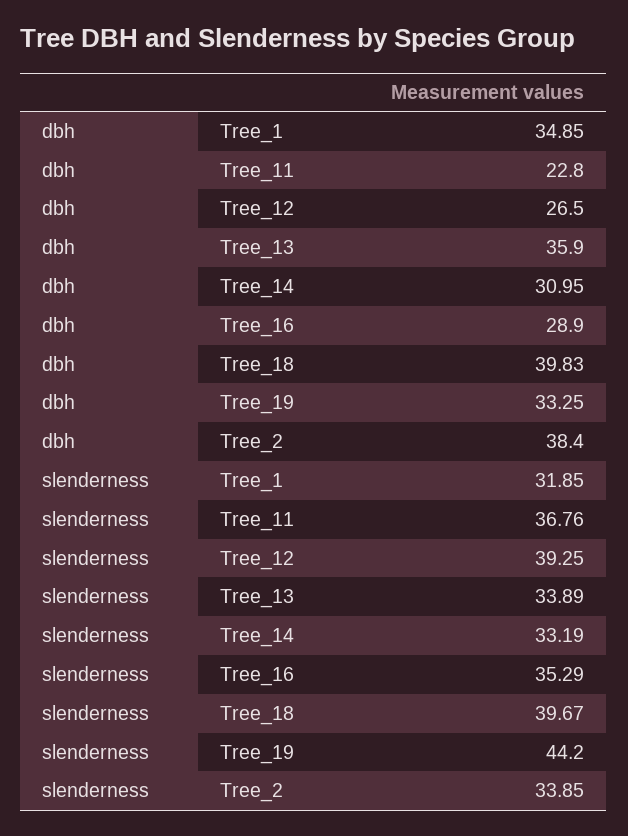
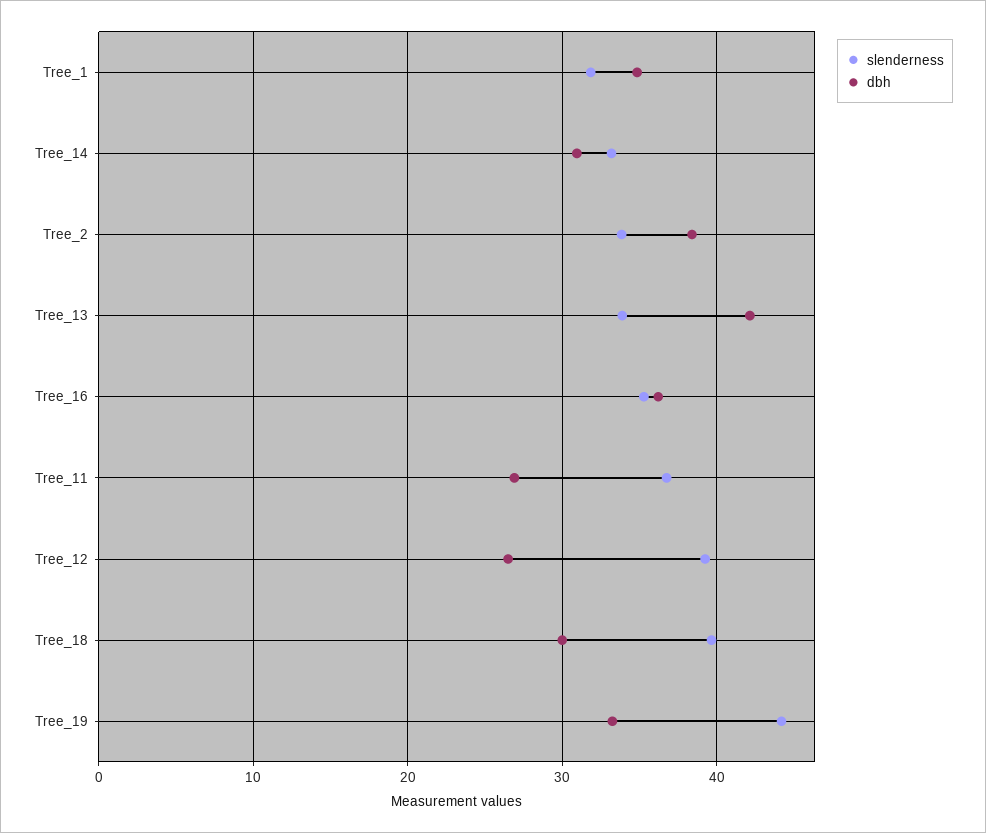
  {
    "dbh": {
      "Tree_1": 34.85,
-     "Tree_11": 22.8,
+     "Tree_11": 27,
      "Tree_12": 26.5,
-     "Tree_13": 35.9,
+     "Tree_13": 42,
      "Tree_14": 30.95,
-     "Tree_16": 28.9,
+     "Tree_16": 36,
-     "Tree_18": 39.83,
+     "Tree_18": 30,
      "Tree_19": 33.25,
      "Tree_2": 38.4
    },
    "slenderness": {
      "Tree_1": 31.85,
      "Tree_11": 36.76,
      "Tree_12": 39.25,
      "Tree_13": 33.89,
      "Tree_14": 33.19,
      "Tree_16": 35.29,
      "Tree_18": 39.67,
      "Tree_19": 44.2,
      "Tree_2": 33.85
    }
  }

